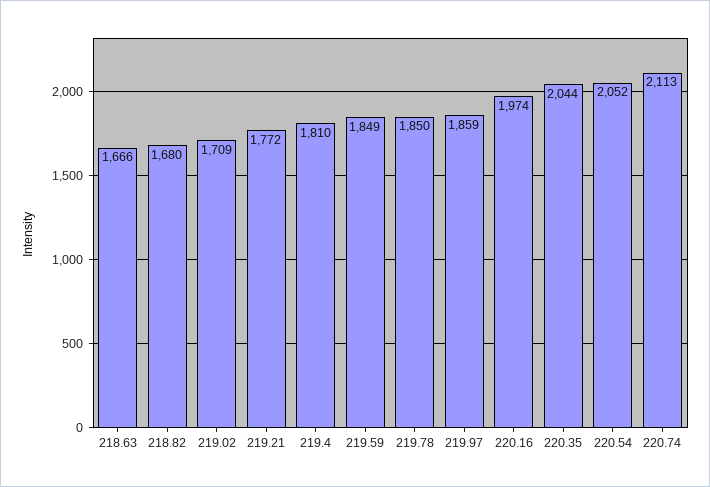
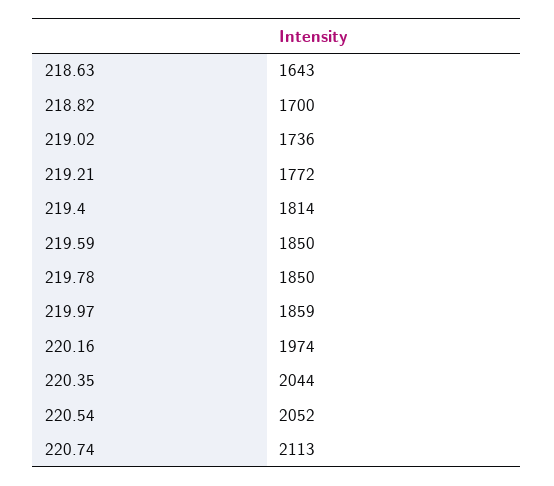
  {
-   "218.63": 1666,
+   "218.63": 1643,
-   "218.82": 1680,
+   "218.82": 1700,
-   "219.02": 1709,
+   "219.02": 1736,
    "219.21": 1772,
-   "219.4": 1810,
+   "219.4": 1814,
-   "219.59": 1849,
+   "219.59": 1850,
    "219.78": 1850,
    "219.97": 1859,
    "220.16": 1974,
    "220.35": 2044,
    "220.54": 2052,
    "220.74": 2113
  }

